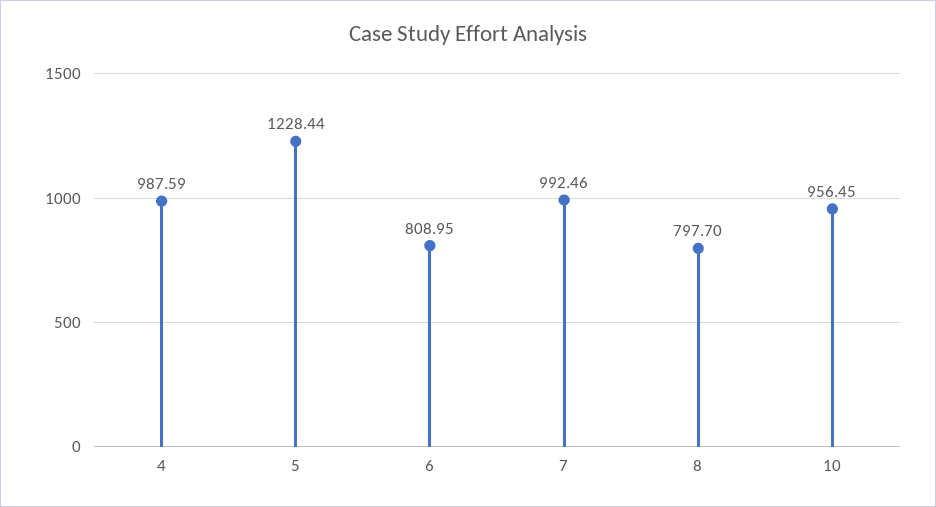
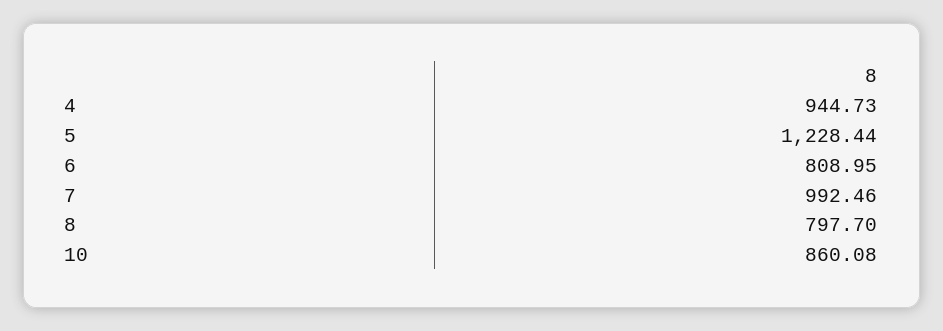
  {
-   "4": 987.59,
+   "4": 944.73,
    "5": 1228.44,
    "6": 808.95,
    "7": 992.46,
    "8": 797.7,
-   "10": 956.45
+   "10": 860.08
  }

